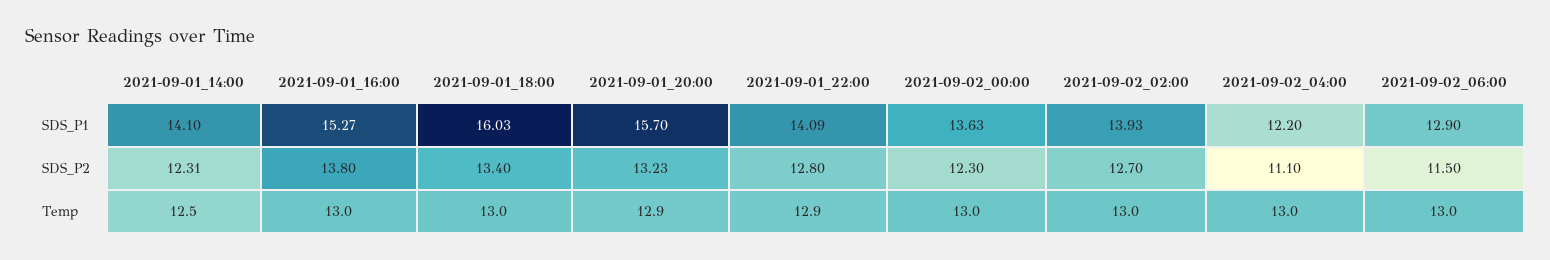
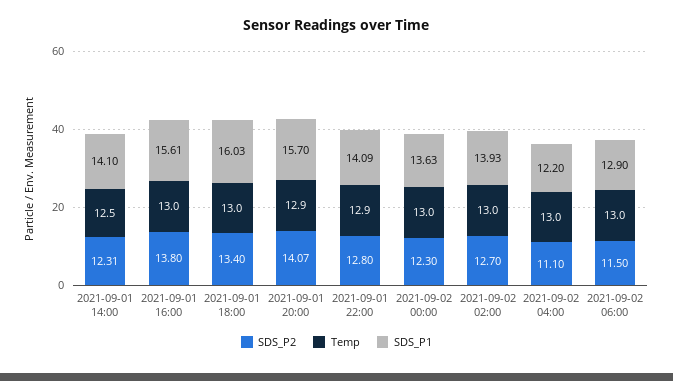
  {
    "SDS_P1": {
      "2021-09-01_14:00": 14.1,
-     "2021-09-01_16:00": 15.27,
+     "2021-09-01_16:00": 15.61,
      "2021-09-01_18:00": 16.03,
      "2021-09-01_20:00": 15.7,
      "2021-09-01_22:00": 14.09,
      "2021-09-02_00:00": 13.63,
      "2021-09-02_02:00": 13.93,
      "2021-09-02_04:00": 12.2,
      "2021-09-02_06:00": 12.9
    },
    "SDS_P2": {
      "2021-09-01_14:00": 12.31,
      "2021-09-01_16:00": 13.8,
      "2021-09-01_18:00": 13.4,
-     "2021-09-01_20:00": 13.23,
+     "2021-09-01_20:00": 14.07,
      "2021-09-01_22:00": 12.8,
      "2021-09-02_00:00": 12.3,
      "2021-09-02_02:00": 12.7,
      "2021-09-02_04:00": 11.1,
      "2021-09-02_06:00": 11.5
    },
    "Temp": {
      "2021-09-01_14:00": 12.5,
      "2021-09-01_16:00": 13,
      "2021-09-01_18:00": 13,
      "2021-09-01_20:00": 12.9,
      "2021-09-01_22:00": 12.9,
      "2021-09-02_00:00": 13,
      "2021-09-02_02:00": 13,
      "2021-09-02_04:00": 13,
      "2021-09-02_06:00": 13
    }
  }

